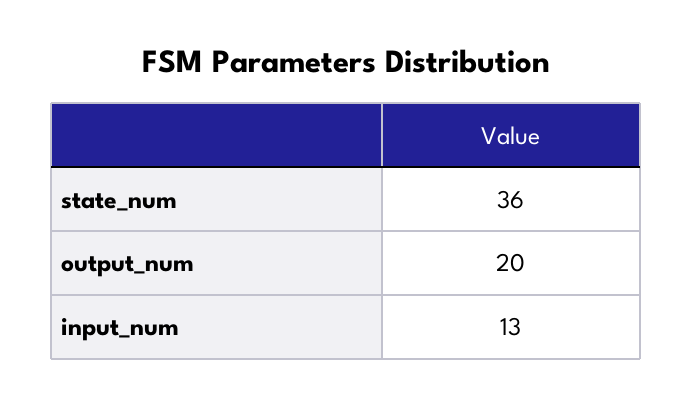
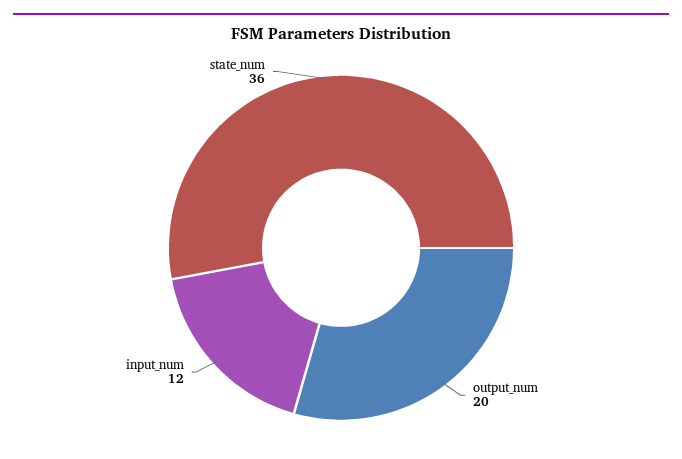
  {
    "state_num": 36,
    "output_num": 20,
-   "input_num": 13
+   "input_num": 12
  }

